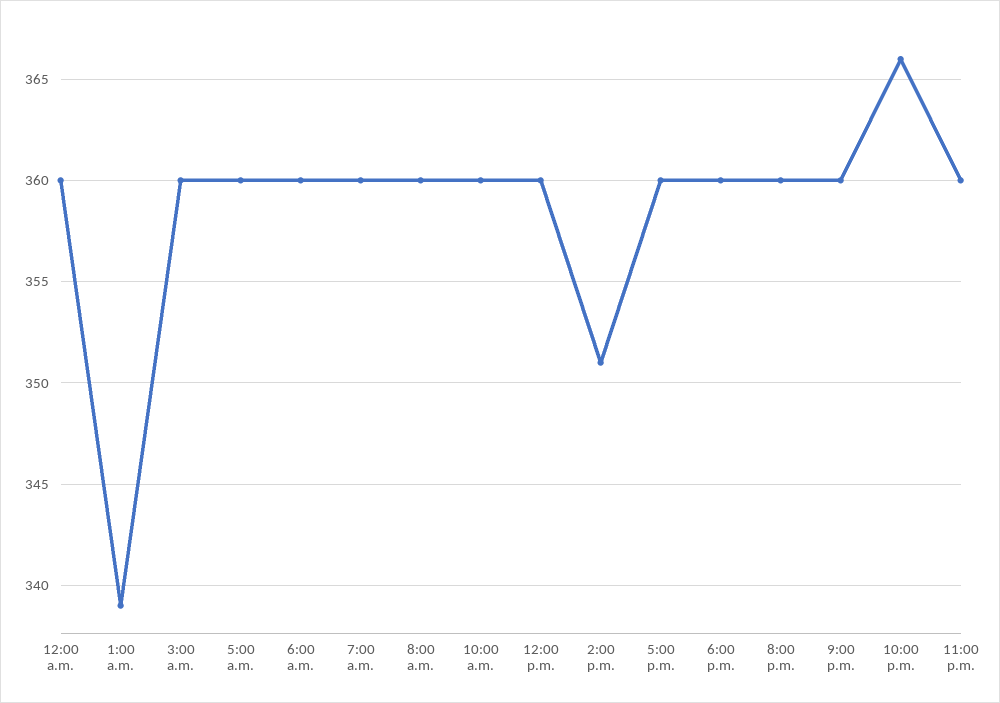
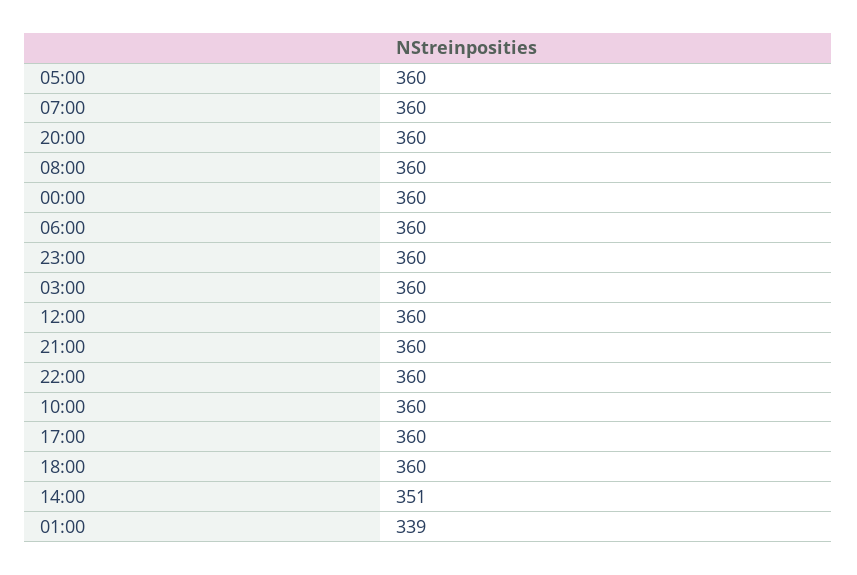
  {
    "12:00 a.m.": 360,
    "1:00 a.m.": 339,
    "3:00 a.m.": 360,
    "5:00 a.m.": 360,
    "6:00 a.m.": 360,
    "7:00 a.m.": 360,
    "8:00 a.m.": 360,
    "10:00 a.m.": 360,
    "12:00 p.m.": 360,
    "2:00 p.m.": 351,
    "5:00 p.m.": 360,
    "6:00 p.m.": 360,
    "8:00 p.m.": 360,
    "9:00 p.m.": 360,
-   "10:00 p.m.": 366,
+   "10:00 p.m.": 360,
    "11:00 p.m.": 360
  }

